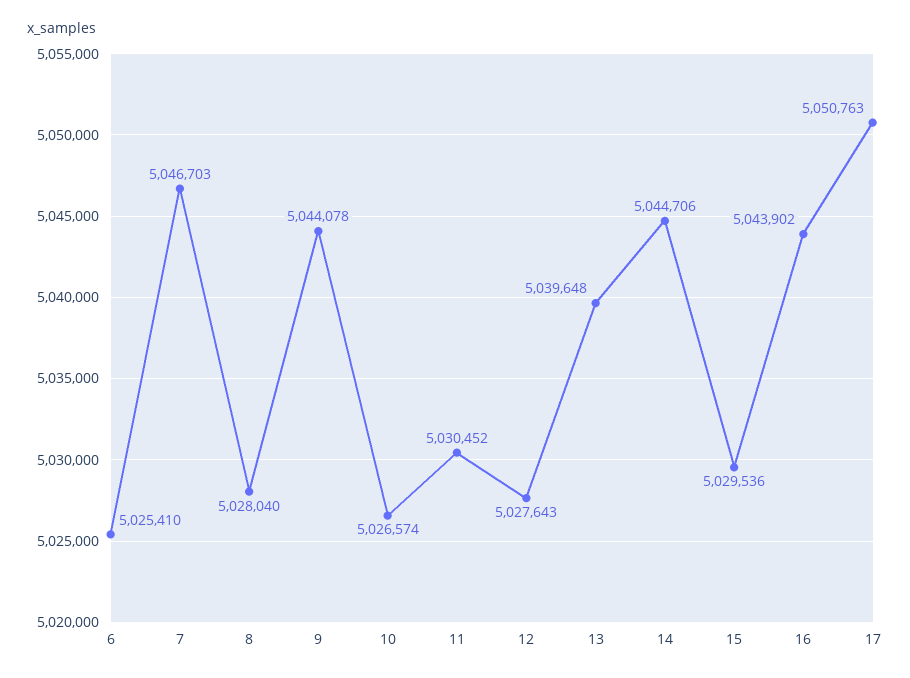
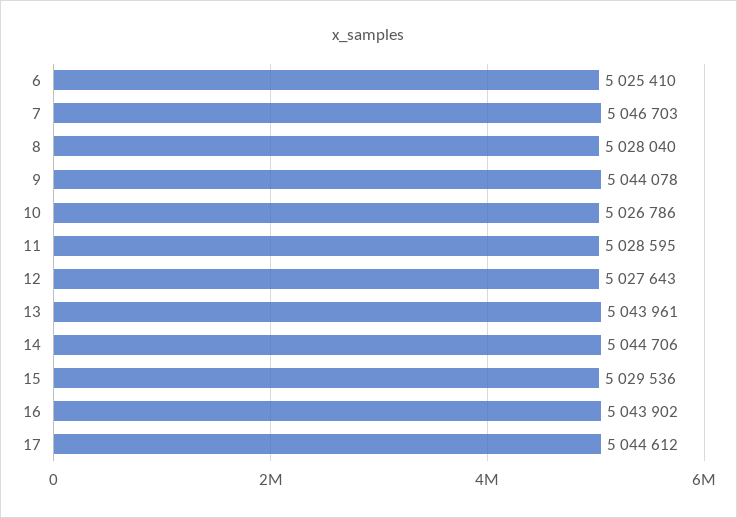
  {
    "6": 5025410,
    "7": 5046703,
    "8": 5028040,
    "9": 5044078,
-   "10": 5026574,
+   "10": 5026786,
-   "11": 5030452,
+   "11": 5028595,
    "12": 5027643,
-   "13": 5039648,
+   "13": 5043961,
    "14": 5044706,
    "15": 5029536,
    "16": 5043902,
-   "17": 5050763
+   "17": 5044612
  }

